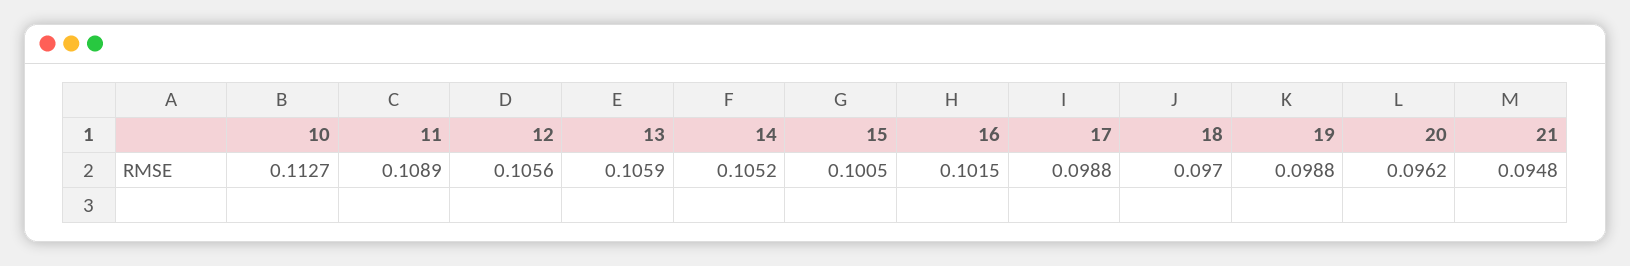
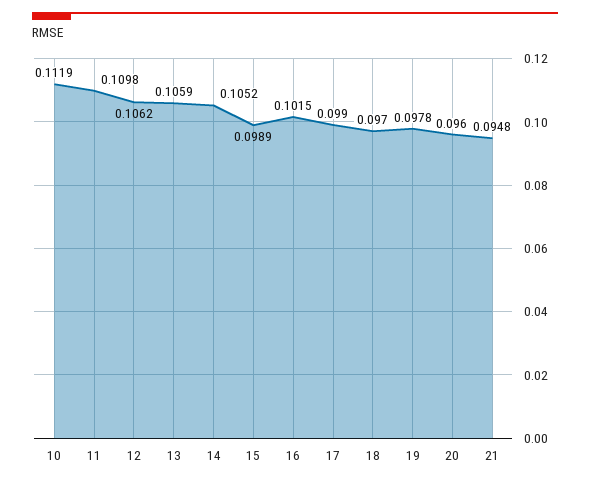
  {
-   "10": 0.1127,
+   "10": 0.1119,
-   "11": 0.1089,
+   "11": 0.1098,
-   "12": 0.1056,
+   "12": 0.1062,
    "13": 0.1059,
    "14": 0.1052,
-   "15": 0.1005,
+   "15": 0.0989,
    "16": 0.1015,
-   "17": 0.0988,
+   "17": 0.099,
    "18": 0.097,
-   "19": 0.0988,
+   "19": 0.0978,
-   "20": 0.0962,
+   "20": 0.096,
    "21": 0.0948
  }

